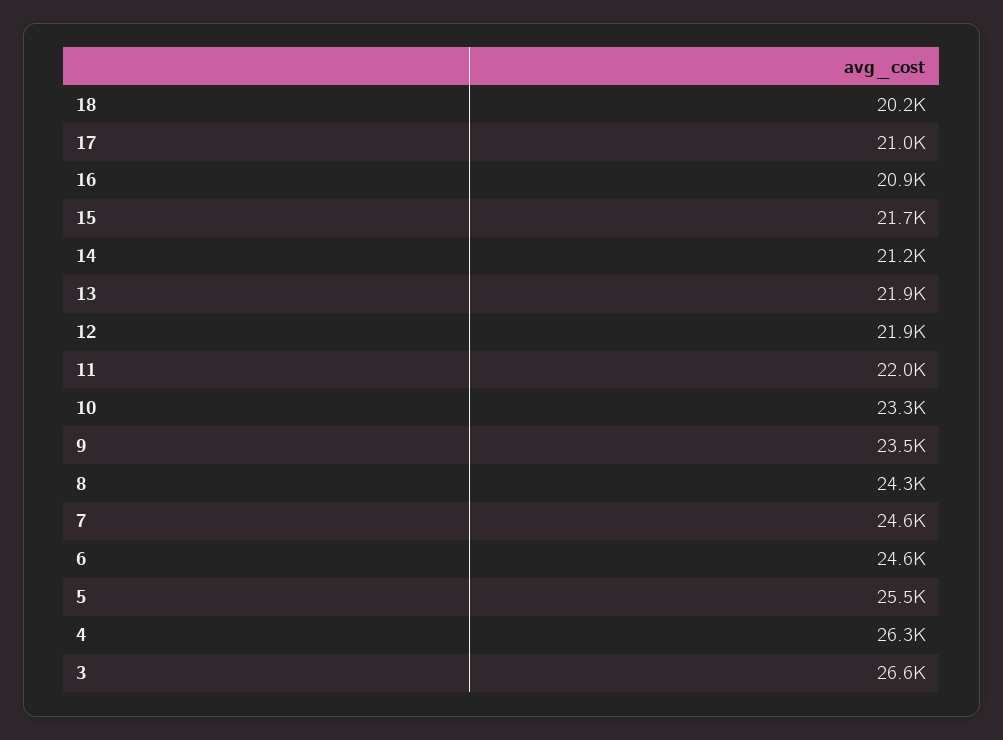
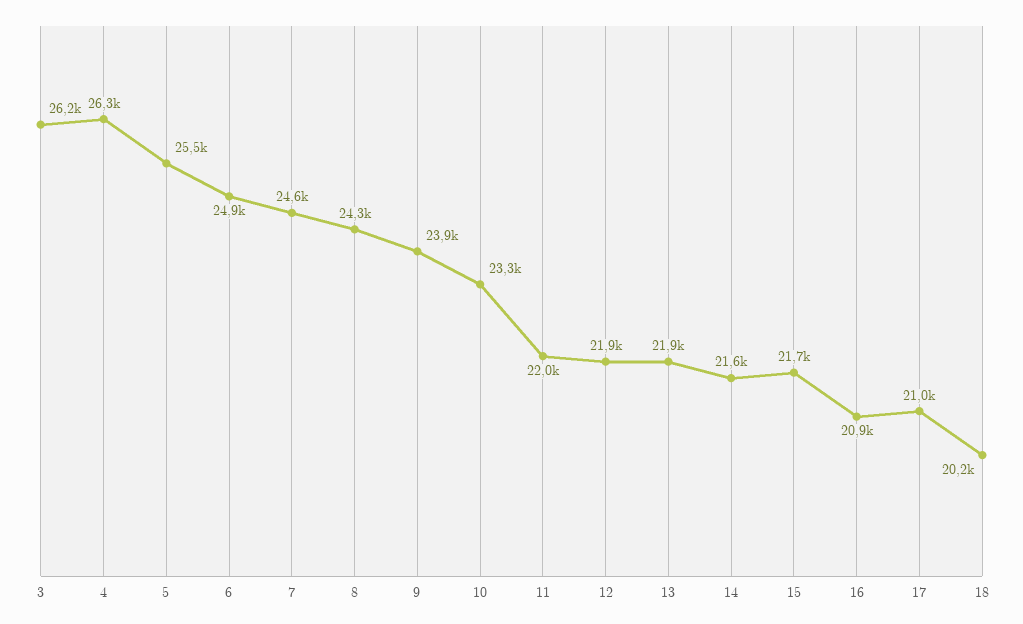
  {
    "18": 20200,
    "17": 21000,
    "16": 20900,
    "15": 21700,
-   "14": 21200,
+   "14": 21600,
    "13": 21900,
    "12": 21900,
    "11": 22000,
    "10": 23300,
-   "9": 23500,
+   "9": 23900,
    "8": 24300,
    "7": 24600,
-   "6": 24600,
+   "6": 24900,
    "5": 25500,
    "4": 26300,
-   "3": 26600
+   "3": 26200
  }

